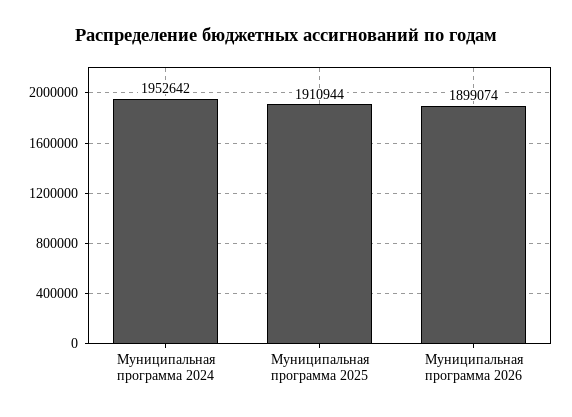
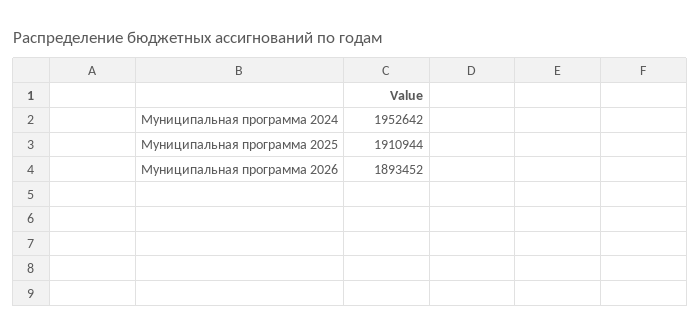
  {
    "Муниципальная программа 2024": 1952642,
    "Муниципальная программа 2025": 1910944,
-   "Муниципальная программа 2026": 1899074
+   "Муниципальная программа 2026": 1893452
  }

